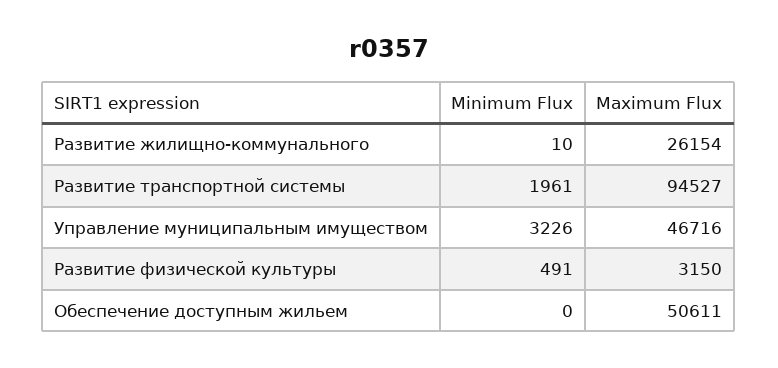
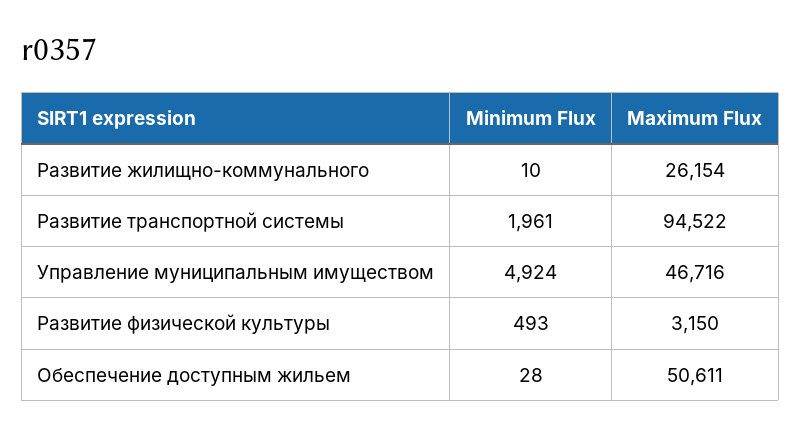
  {
    "Minimum Flux": {
      "Развитие жилищно-коммунального": 10,
      "Развитие транспортной системы": 1961,
-     "Управление муниципальным имуществом": 3226,
+     "Управление муниципальным имуществом": 4924,
-     "Развитие физической культуры": 491,
+     "Развитие физической культуры": 493,
-     "Обеспечение доступным жильем": 0
+     "Обеспечение доступным жильем": 28
    },
    "Maximum Flux": {
      "Развитие жилищно-коммунального": 26154,
-     "Развитие транспортной системы": 94527,
+     "Развитие транспортной системы": 94522,
      "Управление муниципальным имуществом": 46716,
      "Развитие физической культуры": 3150,
      "Обеспечение доступным жильем": 50611
    }
  }

